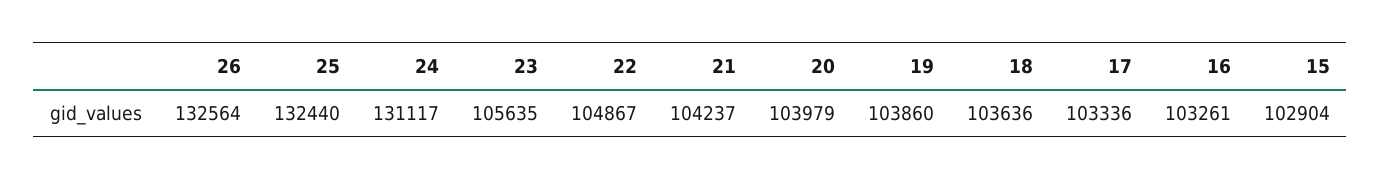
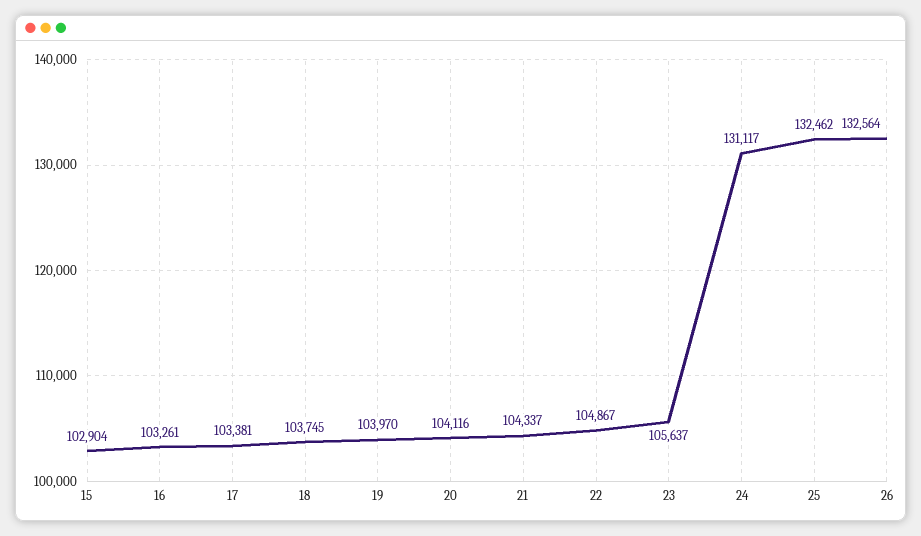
  {
    "26": 132564,
-   "25": 132440,
+   "25": 132462,
    "24": 131117,
-   "23": 105635,
+   "23": 105637,
    "22": 104867,
-   "21": 104237,
+   "21": 104337,
-   "20": 103979,
+   "20": 104116,
-   "19": 103860,
+   "19": 103970,
-   "18": 103636,
+   "18": 103745,
-   "17": 103336,
+   "17": 103381,
    "16": 103261,
    "15": 102904
  }

